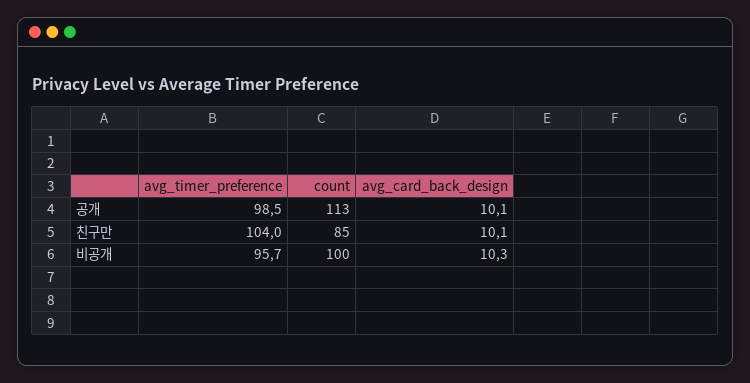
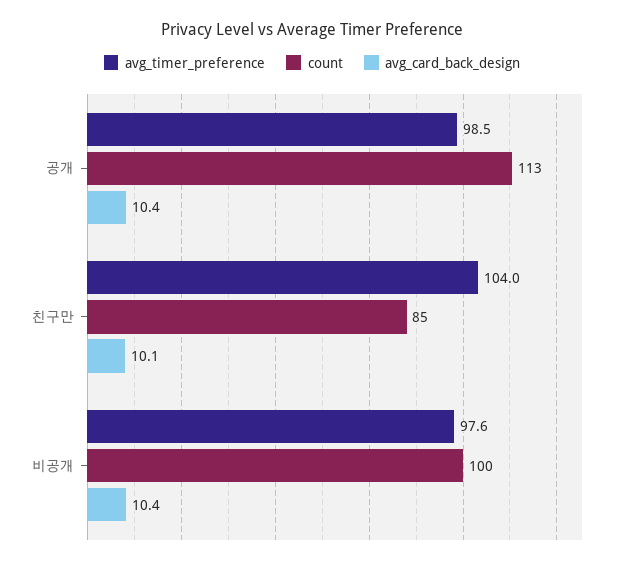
  {
    "avg_timer_preference": {
      "공개": 98.5,
      "친구만": 104,
-     "비공개": 95.7
+     "비공개": 97.6
    },
    "count": {
      "공개": 113,
      "친구만": 85,
      "비공개": 100
    },
    "avg_card_back_design": {
-     "공개": 10.1,
+     "공개": 10.4,
      "친구만": 10.1,
-     "비공개": 10.3
+     "비공개": 10.4
    }
  }

